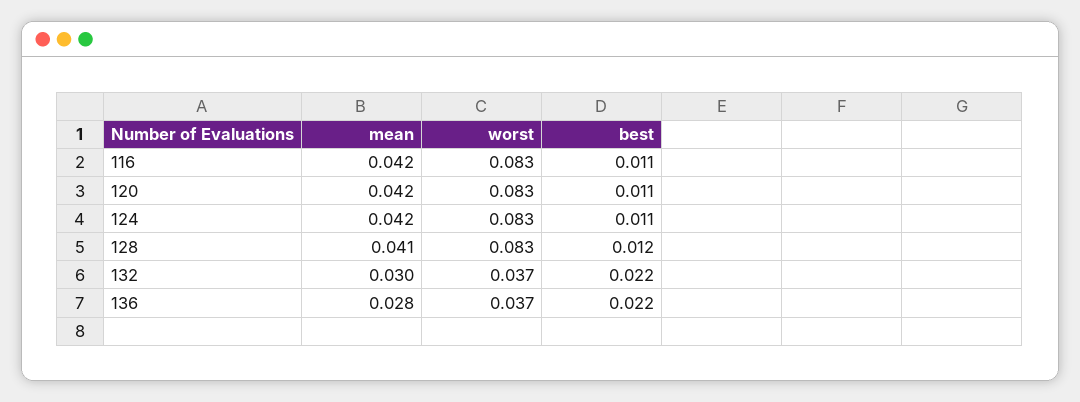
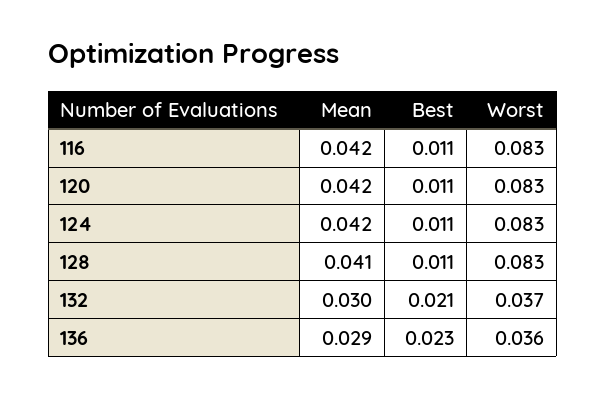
  {
    "mean": {
      "116": 0.042,
      "120": 0.042,
      "124": 0.042,
      "128": 0.041,
      "132": 0.03,
-     "136": 0.028
+     "136": 0.029
    },
    "worst": {
      "116": 0.083,
      "120": 0.083,
      "124": 0.083,
      "128": 0.083,
      "132": 0.037,
-     "136": 0.037
+     "136": 0.036
    },
    "best": {
      "116": 0.011,
      "120": 0.011,
      "124": 0.011,
-     "128": 0.012,
+     "128": 0.011,
-     "132": 0.022,
+     "132": 0.021,
-     "136": 0.022
+     "136": 0.023
    }
  }

